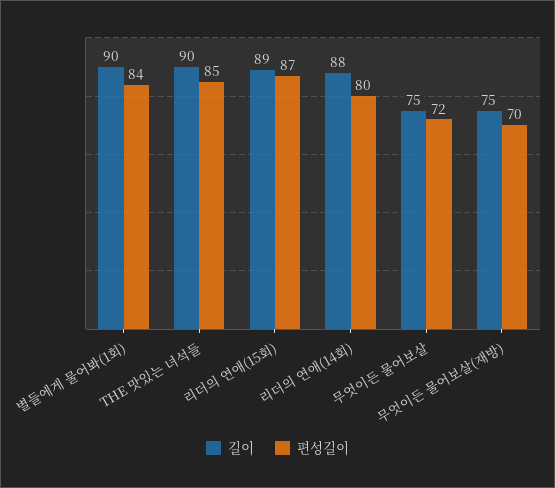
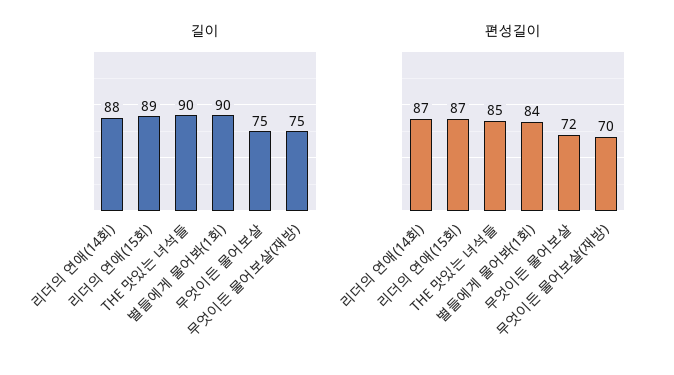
  {
    "길이": {
      "별들에게 물어봐(1회)": 90,
      "THE 맛있는 녀석들": 90,
      "리더의 연애(15회)": 89,
      "리더의 연애(14회)": 88,
      "무엇이든 물어보살": 75,
      "무엇이든 물어보살(재방)": 75
    },
    "편성길이": {
      "별들에게 물어봐(1회)": 84,
      "THE 맛있는 녀석들": 85,
      "리더의 연애(15회)": 87,
-     "리더의 연애(14회)": 80,
+     "리더의 연애(14회)": 87,
      "무엇이든 물어보살": 72,
      "무엇이든 물어보살(재방)": 70
    }
  }

